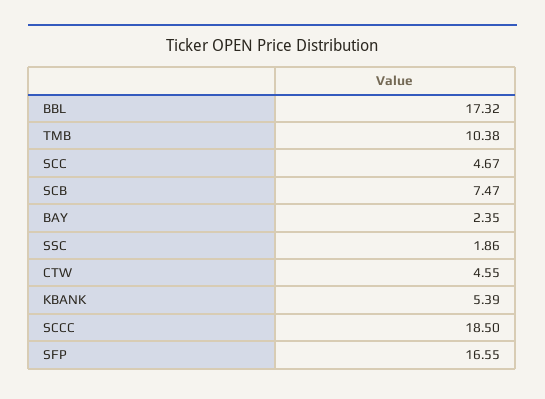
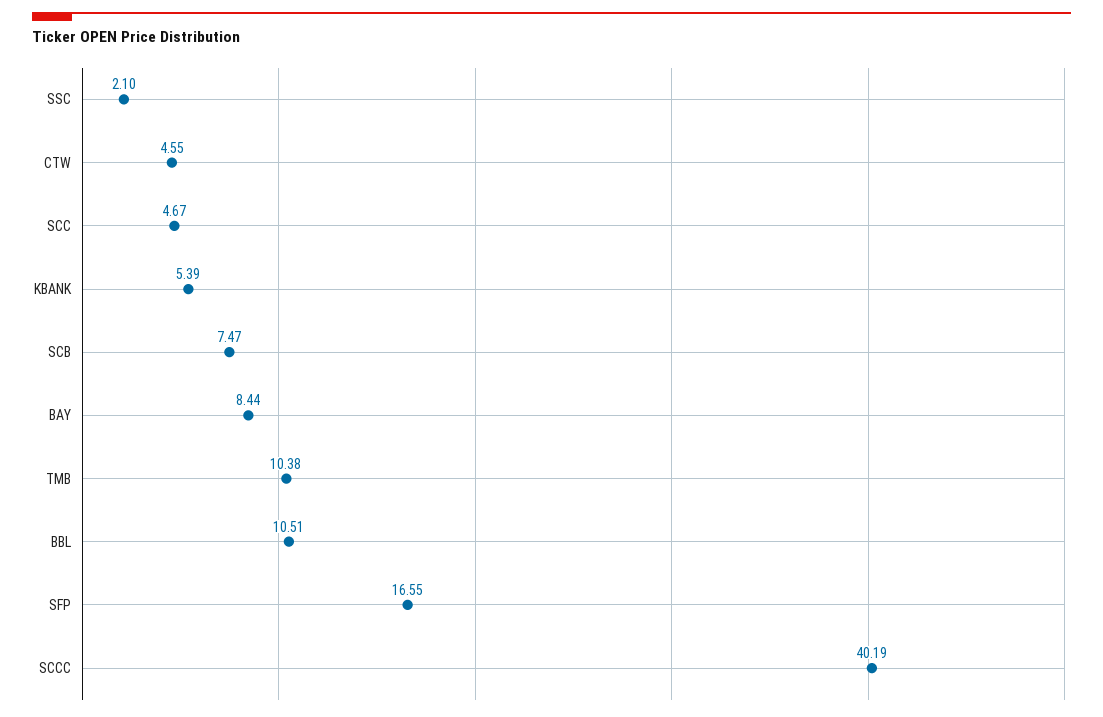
  {
-   "BBL": 17.32,
+   "BBL": 10.51,
    "TMB": 10.38,
    "SCC": 4.67,
    "SCB": 7.47,
-   "BAY": 2.35,
+   "BAY": 8.44,
-   "SSC": 1.86,
+   "SSC": 2.1,
    "CTW": 4.55,
    "KBANK": 5.39,
-   "SCCC": 18.5,
+   "SCCC": 40.19,
    "SFP": 16.55
  }

